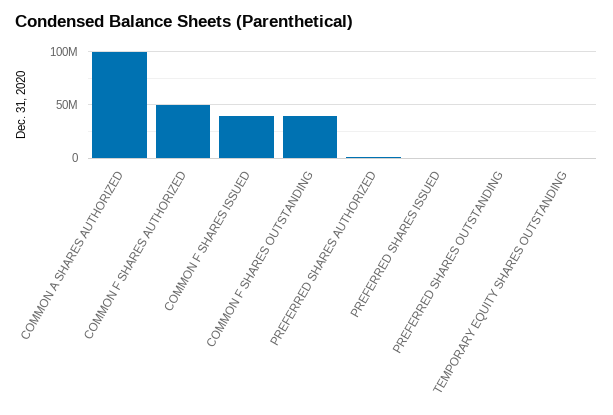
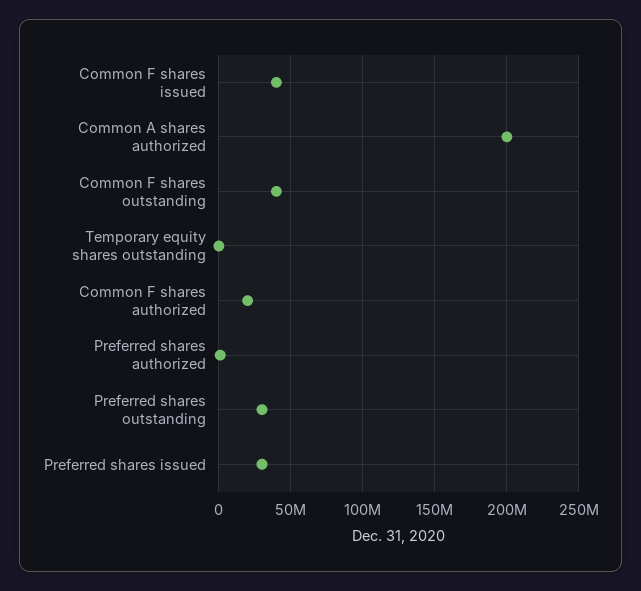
  {
-   "COMMON A SHARES AUTHORIZED": 100000000,
+   "COMMON A SHARES AUTHORIZED": 200000000,
-   "COMMON F SHARES AUTHORIZED": 50000000,
+   "COMMON F SHARES AUTHORIZED": 20000000,
    "COMMON F SHARES ISSUED": 40000000,
    "COMMON F SHARES OUTSTANDING": 40000000,
    "PREFERRED SHARES AUTHORIZED": 0,
-   "PREFERRED SHARES ISSUED": 0,
+   "PREFERRED SHARES ISSUED": 30000000,
-   "PREFERRED SHARES OUTSTANDING": 0,
+   "PREFERRED SHARES OUTSTANDING": 30000000,
    "TEMPORARY EQUITY SHARES OUTSTANDING": 0
  }

